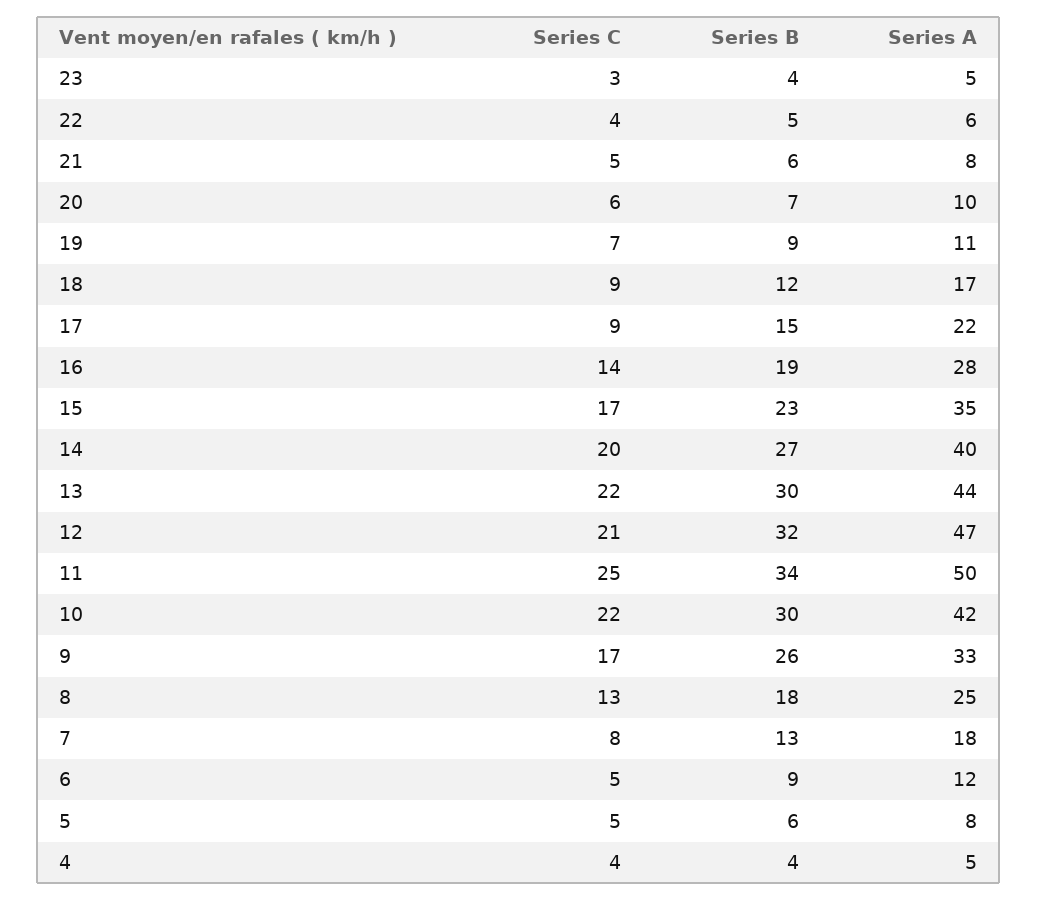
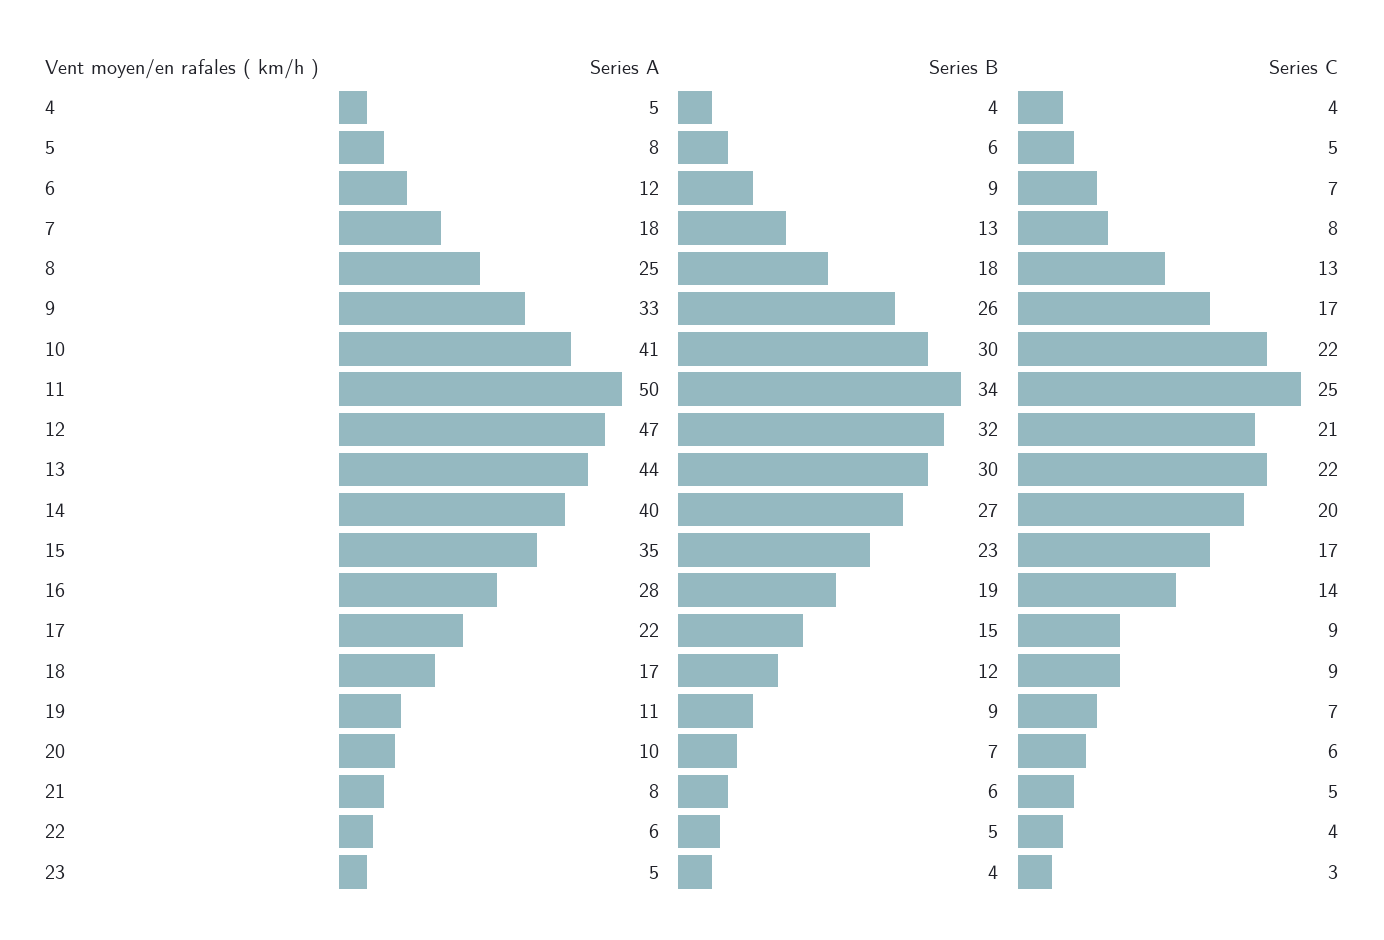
  {
    "Series C": {
      "23": 3,
      "22": 4,
      "21": 5,
      "20": 6,
      "19": 7,
      "18": 9,
      "17": 9,
      "16": 14,
      "15": 17,
      "14": 20,
      "13": 22,
      "12": 21,
      "11": 25,
      "10": 22,
      "9": 17,
      "8": 13,
      "7": 8,
-     "6": 5,
+     "6": 7,
      "5": 5,
      "4": 4
    },
    "Series B": {
      "23": 4,
      "22": 5,
      "21": 6,
      "20": 7,
      "19": 9,
      "18": 12,
      "17": 15,
      "16": 19,
      "15": 23,
      "14": 27,
      "13": 30,
      "12": 32,
      "11": 34,
      "10": 30,
      "9": 26,
      "8": 18,
      "7": 13,
      "6": 9,
      "5": 6,
      "4": 4
    },
    "Series A": {
      "23": 5,
      "22": 6,
      "21": 8,
      "20": 10,
      "19": 11,
      "18": 17,
      "17": 22,
      "16": 28,
      "15": 35,
      "14": 40,
      "13": 44,
      "12": 47,
      "11": 50,
-     "10": 42,
+     "10": 41,
      "9": 33,
      "8": 25,
      "7": 18,
      "6": 12,
      "5": 8,
      "4": 5
    }
  }

